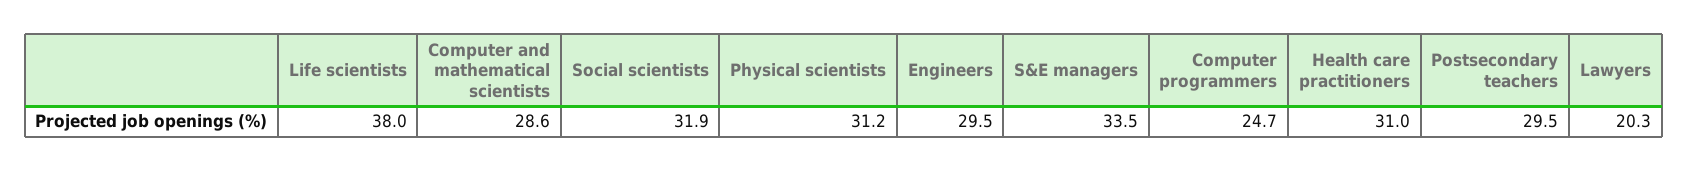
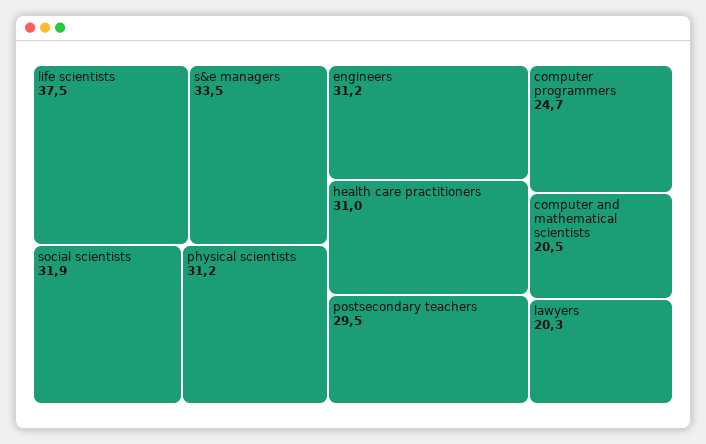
  {
-   "Life scientists": 38,
+   "Life scientists": 37.5,
-   "Computer and mathematical scientists": 28.6,
+   "Computer and mathematical scientists": 20.5,
    "Social scientists": 31.9,
    "Physical scientists": 31.2,
-   "Engineers": 29.5,
+   "Engineers": 31.2,
    "S&E managers": 33.5,
    "Computer programmers": 24.7,
    "Health care practitioners": 31,
    "Postsecondary teachers": 29.5,
    "Lawyers": 20.3
  }

